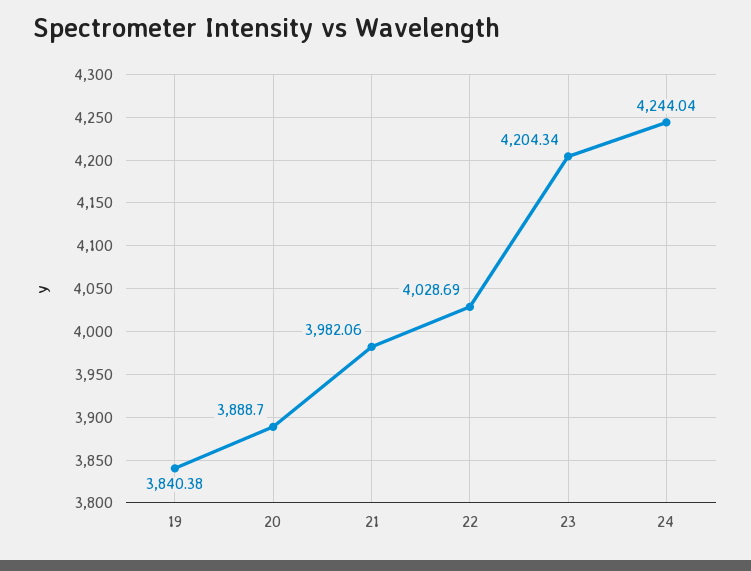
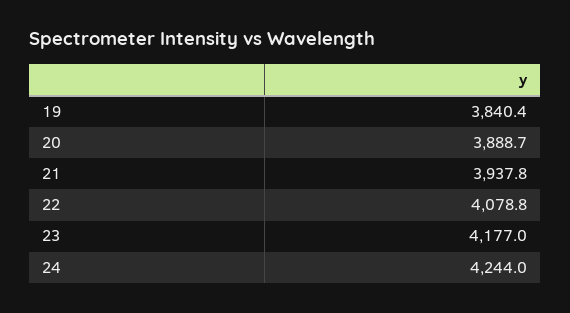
  {
    "19": 3840.38,
    "20": 3888.7,
-   "21": 3982.06,
+   "21": 3937.8,
-   "22": 4028.69,
+   "22": 4078.8,
-   "23": 4204.34,
+   "23": 4177,
    "24": 4244.04
  }

